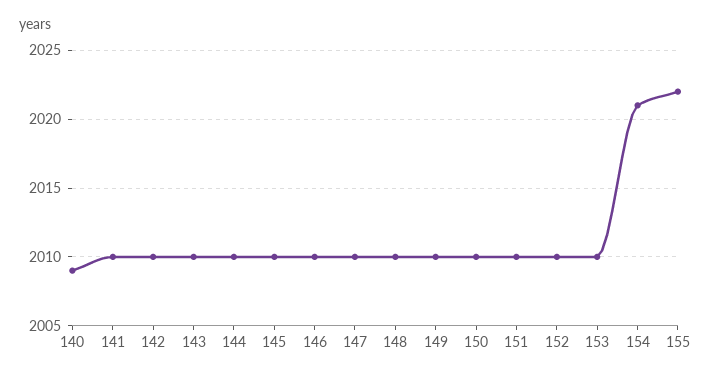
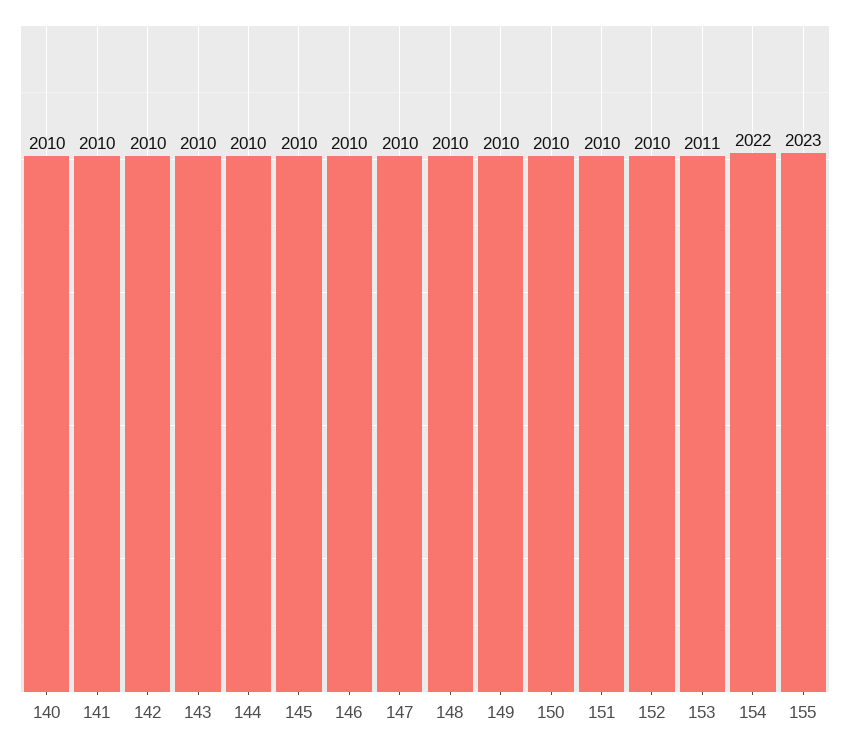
  {
-   "140": 2009,
+   "140": 2010,
    "141": 2010,
    "142": 2010,
    "143": 2010,
    "144": 2010,
    "145": 2010,
    "146": 2010,
    "147": 2010,
    "148": 2010,
    "149": 2010,
    "150": 2010,
    "151": 2010,
    "152": 2010,
-   "153": 2010,
+   "153": 2011,
-   "154": 2021,
+   "154": 2022,
-   "155": 2022
+   "155": 2023
  }

